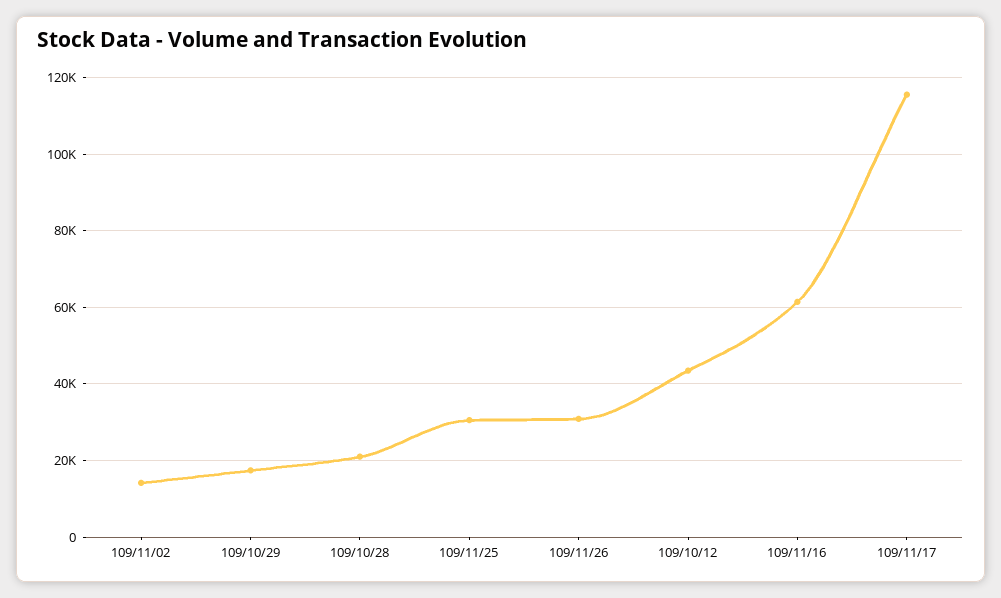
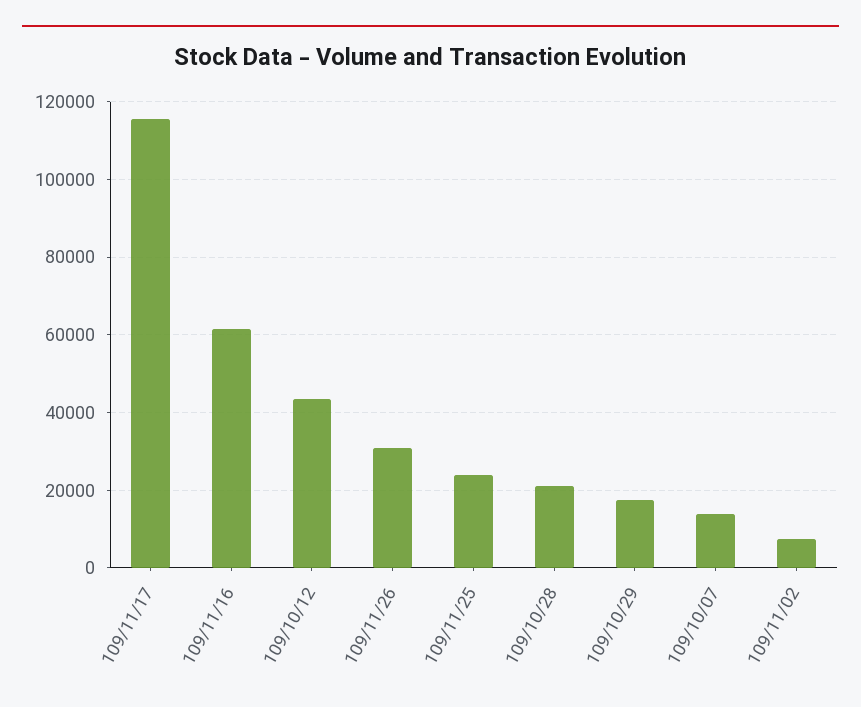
  {
-   "109/11/02": 14000,
+   "109/11/02": 8000,
    "109/10/29": 18000,
    "109/10/28": 22000,
-   "109/11/25": 30000,
+   "109/11/25": 24000,
    "109/11/26": 30000,
    "109/10/12": 44000,
    "109/11/16": 62000,
-   "109/11/17": 116000
+   "109/11/17": 116000,
+   "109/10/07": 14000
  }

